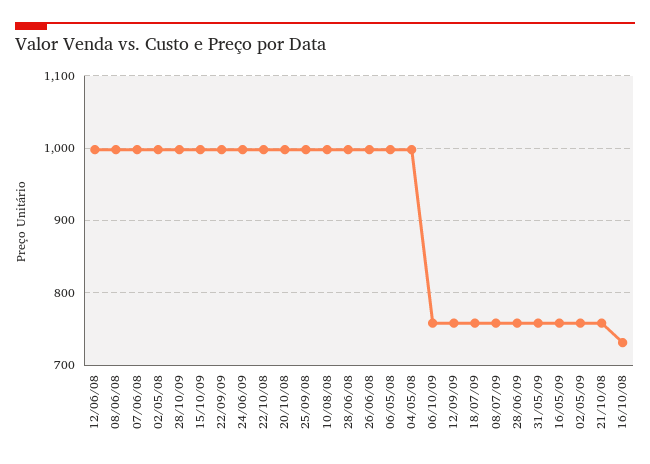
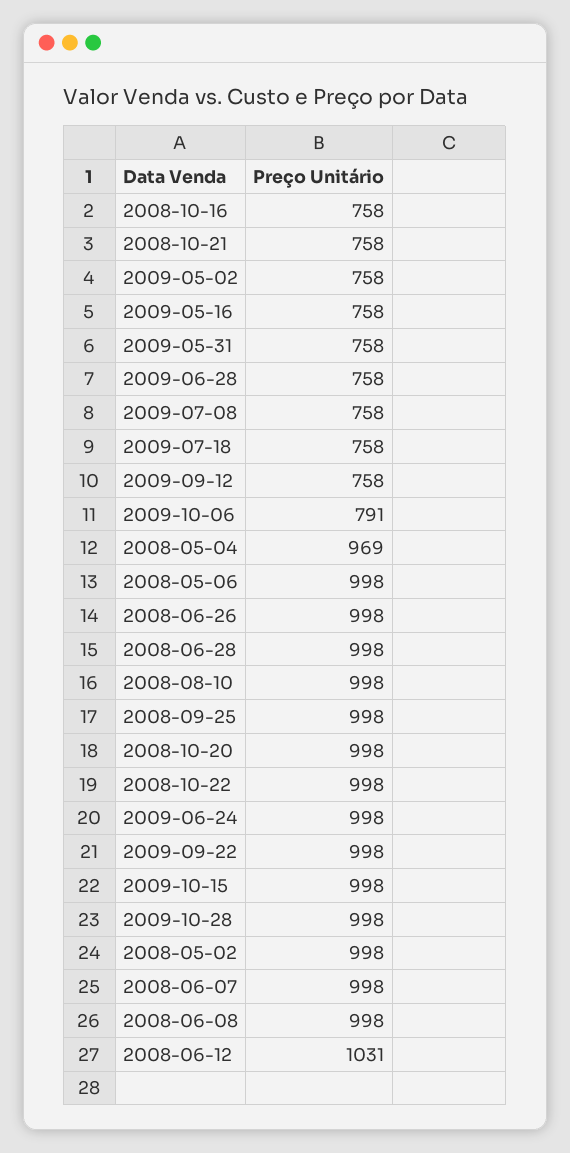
  {
-   "12/06/08": 1000,
+   "12/06/08": 1031,
    "08/06/08": 998,
    "07/06/08": 998,
    "02/05/08": 998,
    "28/10/09": 998,
    "15/10/09": 998,
    "22/09/09": 998,
    "24/06/09": 998,
    "22/10/08": 998,
    "20/10/08": 998,
    "25/09/08": 998,
    "10/08/08": 998,
    "28/06/08": 998,
    "26/06/08": 998,
    "06/05/08": 998,
-   "04/05/08": 1000,
+   "04/05/08": 969,
-   "06/10/09": 760,
+   "06/10/09": 791,
    "12/09/09": 758,
    "18/07/09": 758,
    "08/07/09": 758,
    "28/06/09": 758,
    "31/05/09": 758,
    "16/05/09": 758,
    "02/05/09": 758,
    "21/10/08": 758,
-   "16/10/08": 730
+   "16/10/08": 758
  }

